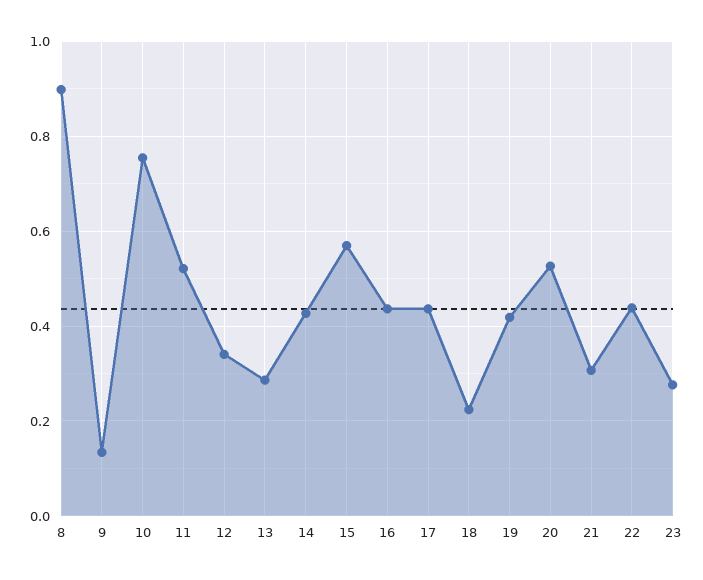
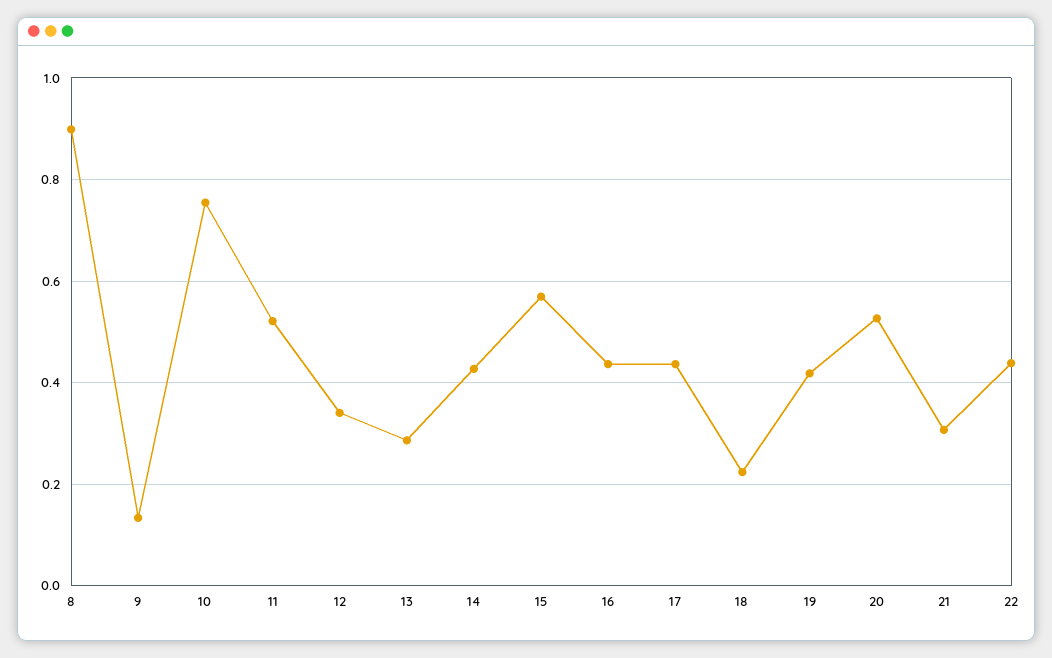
  {
    "8": 0.9,
    "9": 0.14,
    "10": 0.76,
    "11": 0.52,
    "12": 0.34,
    "13": 0.28,
    "14": 0.42,
    "15": 0.56,
    "16": 0.44,
    "17": 0.44,
    "18": 0.22,
    "19": 0.42,
    "20": 0.52,
    "21": 0.3,
-   "22": 0.44,
+   "22": 0.44
-   "23": 0.28
  }

